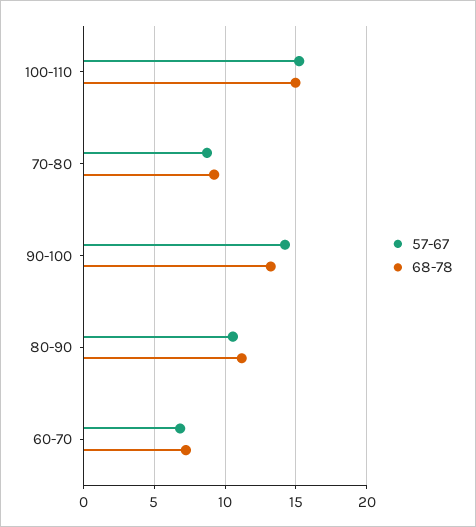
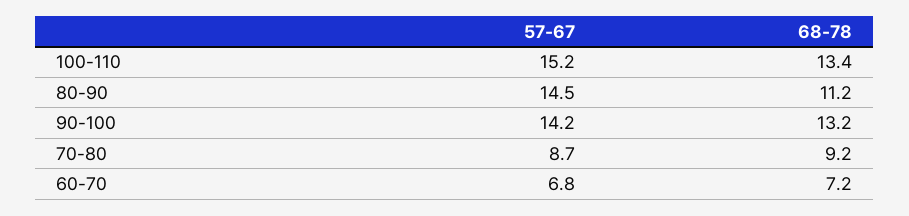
  {
    "57-67": {
      "100-110": 15.2,
      "70-80": 8.7,
      "90-100": 14.2,
-     "80-90": 10.5,
+     "80-90": 14.5,
      "60-70": 6.8
    },
    "68-78": {
-     "100-110": 15,
+     "100-110": 13.4,
      "70-80": 9.2,
      "90-100": 13.2,
      "80-90": 11.2,
      "60-70": 7.2
    }
  }

